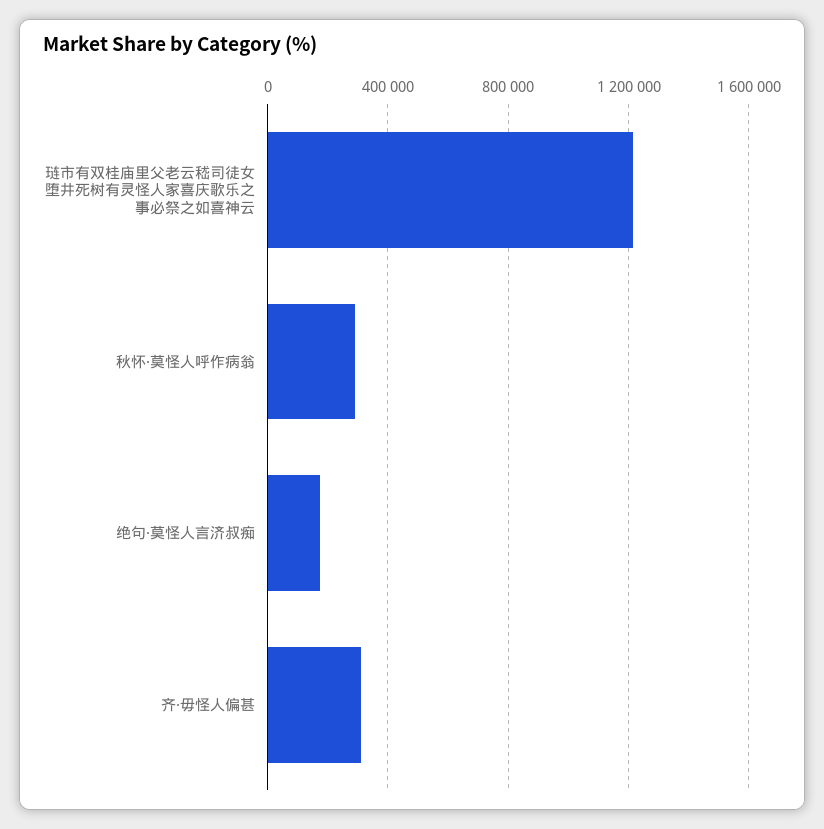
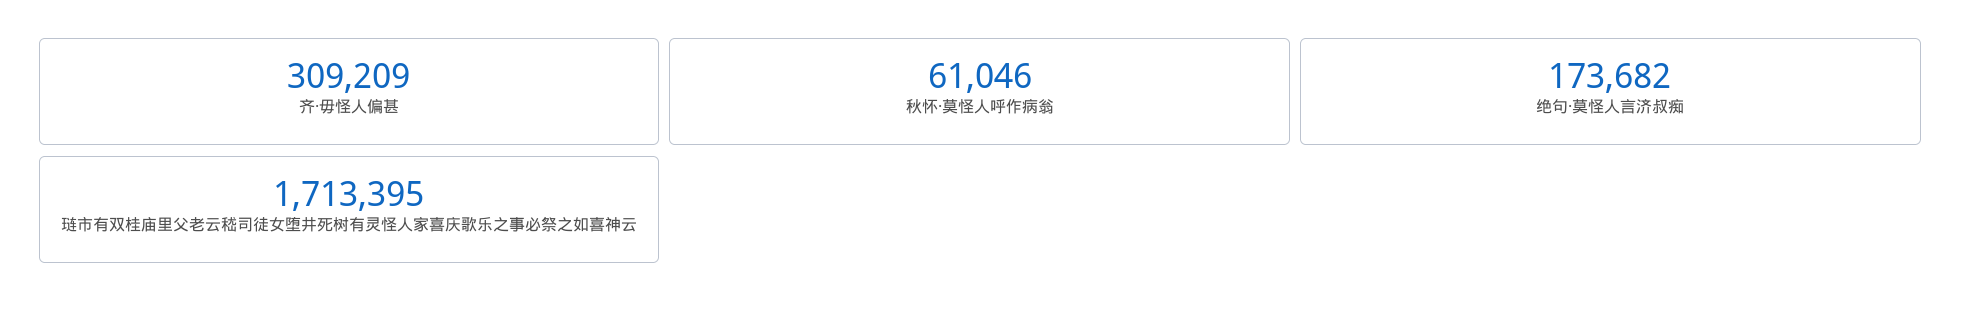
  {
-   "琏市有双桂庙里父老云嵇司徒女堕井死树有灵怪人家喜庆歌乐之事必祭之如喜神云": 1200000,
+   "琏市有双桂庙里父老云嵇司徒女堕井死树有灵怪人家喜庆歌乐之事必祭之如喜神云": 1713395,
-   "秋怀·莫怪人呼作病翁": 300000,
+   "秋怀·莫怪人呼作病翁": 61046,
    "绝句·莫怪人言济叔痴": 173682,
    "齐·毋怪人偏甚": 309209
  }

